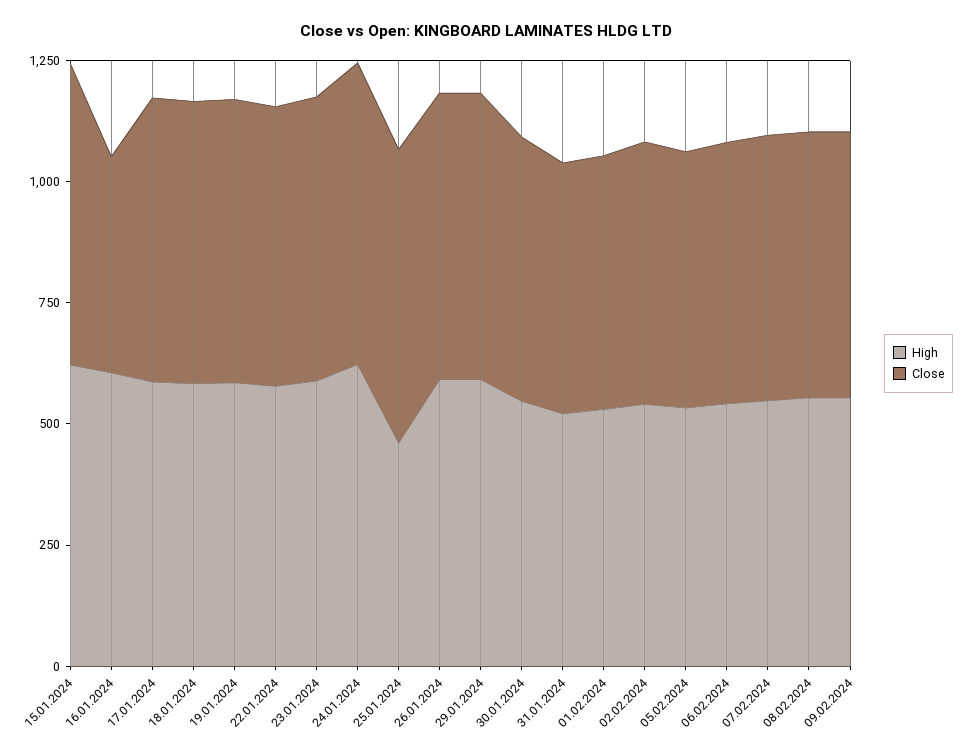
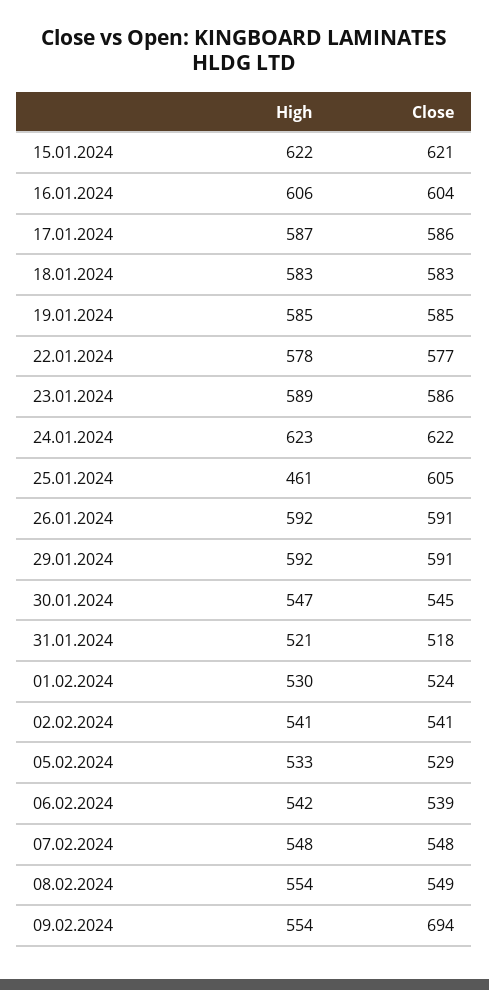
  {
    "High": {
      "15.01.2024": 622,
      "16.01.2024": 606,
      "17.01.2024": 587,
      "18.01.2024": 583,
      "19.01.2024": 585,
      "22.01.2024": 578,
      "23.01.2024": 589,
      "24.01.2024": 623,
      "25.01.2024": 461,
      "26.01.2024": 592,
      "29.01.2024": 592,
      "30.01.2024": 547,
      "31.01.2024": 521,
      "01.02.2024": 530,
      "02.02.2024": 541,
      "05.02.2024": 533,
      "06.02.2024": 542,
      "07.02.2024": 548,
      "08.02.2024": 554,
      "09.02.2024": 554
    },
    "Close": {
      "15.01.2024": 621,
-     "16.01.2024": 450,
+     "16.01.2024": 604,
      "17.01.2024": 586,
      "18.01.2024": 583,
      "19.01.2024": 585,
      "22.01.2024": 577,
      "23.01.2024": 586,
      "24.01.2024": 622,
      "25.01.2024": 605,
      "26.01.2024": 591,
      "29.01.2024": 591,
      "30.01.2024": 545,
      "31.01.2024": 518,
      "01.02.2024": 524,
      "02.02.2024": 541,
      "05.02.2024": 529,
      "06.02.2024": 539,
      "07.02.2024": 548,
      "08.02.2024": 549,
-     "09.02.2024": 550
+     "09.02.2024": 694
    }
  }

